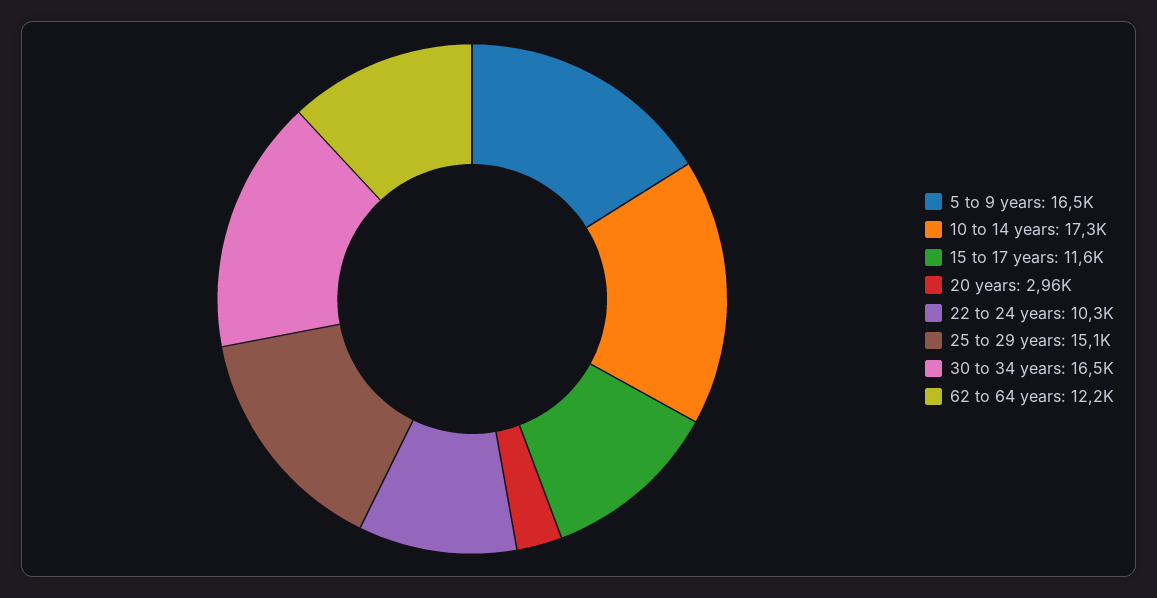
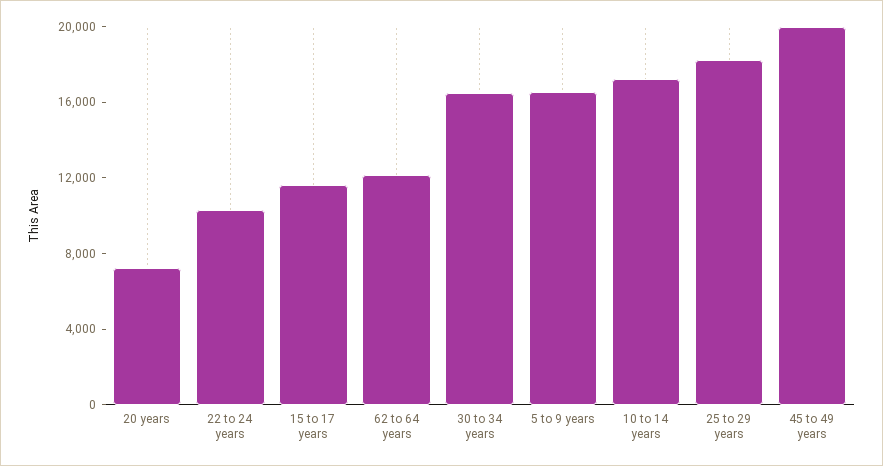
  {
    "5 to 9 years": 16500,
    "10 to 14 years": 17300,
    "15 to 17 years": 11600,
-   "20 years": 2960,
+   "20 years": 7000,
    "22 to 24 years": 10300,
-   "25 to 29 years": 15100,
+   "25 to 29 years": 18000,
    "30 to 34 years": 16500,
-   "62 to 64 years": 12200
+   "62 to 64 years": 12200,
+   "45 to 49 years": 20000
  }

